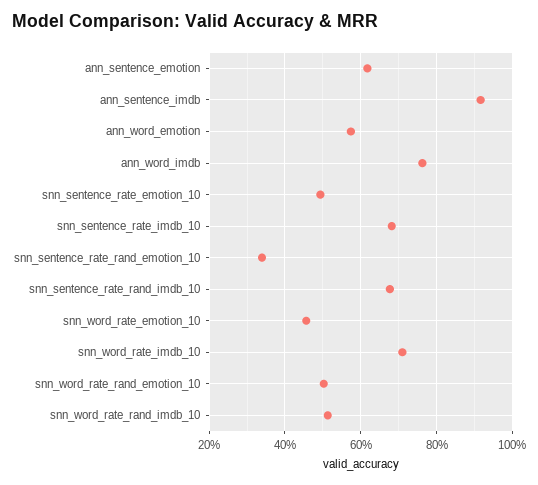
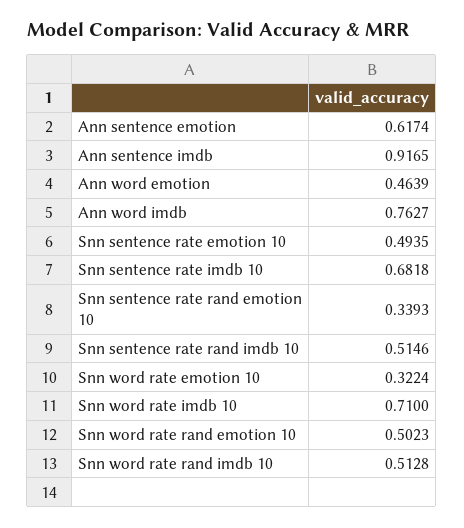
  {
    "ann_sentence_emotion": 0.6174,
    "ann_sentence_imdb": 0.9165,
-   "ann_word_emotion": 0.58,
+   "ann_word_emotion": 0.4639,
    "ann_word_imdb": 0.7627,
    "snn_sentence_rate_emotion_10": 0.4935,
    "snn_sentence_rate_imdb_10": 0.6818,
    "snn_sentence_rate_rand_emotion_10": 0.3393,
-   "snn_sentence_rate_rand_imdb_10": 0.68,
+   "snn_sentence_rate_rand_imdb_10": 0.5146,
-   "snn_word_rate_emotion_10": 0.46,
+   "snn_word_rate_emotion_10": 0.3224,
    "snn_word_rate_imdb_10": 0.71,
    "snn_word_rate_rand_emotion_10": 0.5023,
    "snn_word_rate_rand_imdb_10": 0.5128
  }

